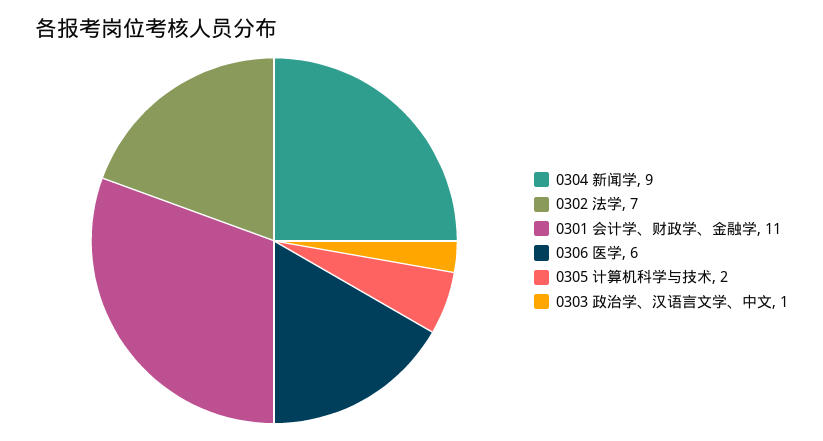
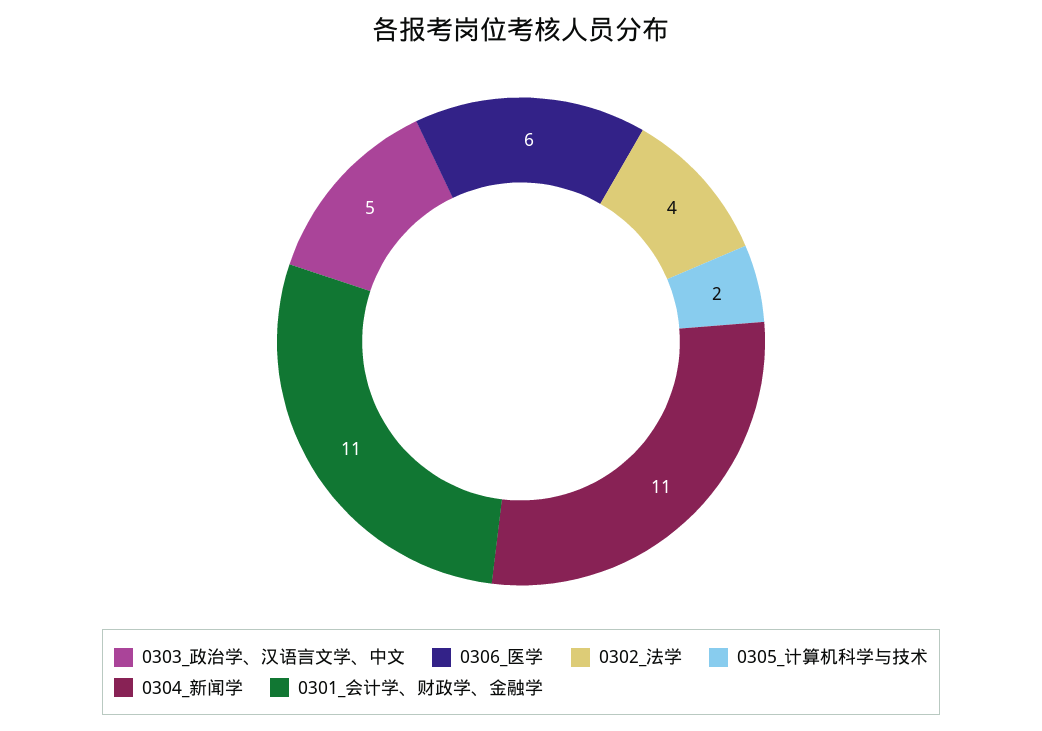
  {
-   "0304 新闻学": 9,
+   "0304 新闻学": 11,
-   "0302 法学": 7,
+   "0302 法学": 4,
    "0301 会计学、财政学、金融学": 11,
    "0306 医学": 6,
    "0305 计算机科学与技术": 2,
-   "0303 政治学、汉语言文学、中文": 1
+   "0303 政治学、汉语言文学、中文": 5
  }

